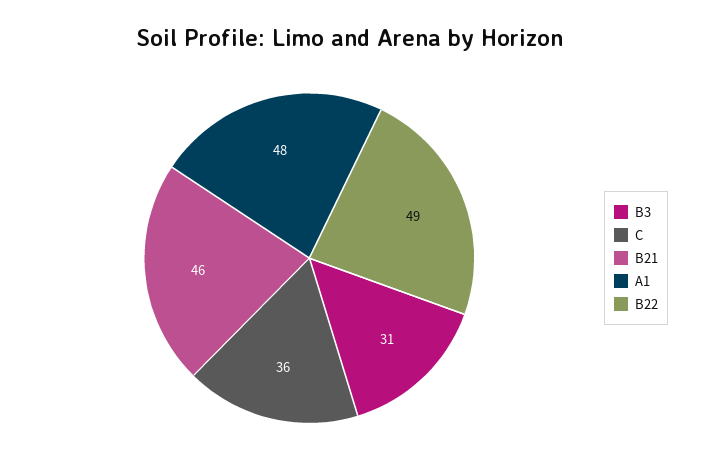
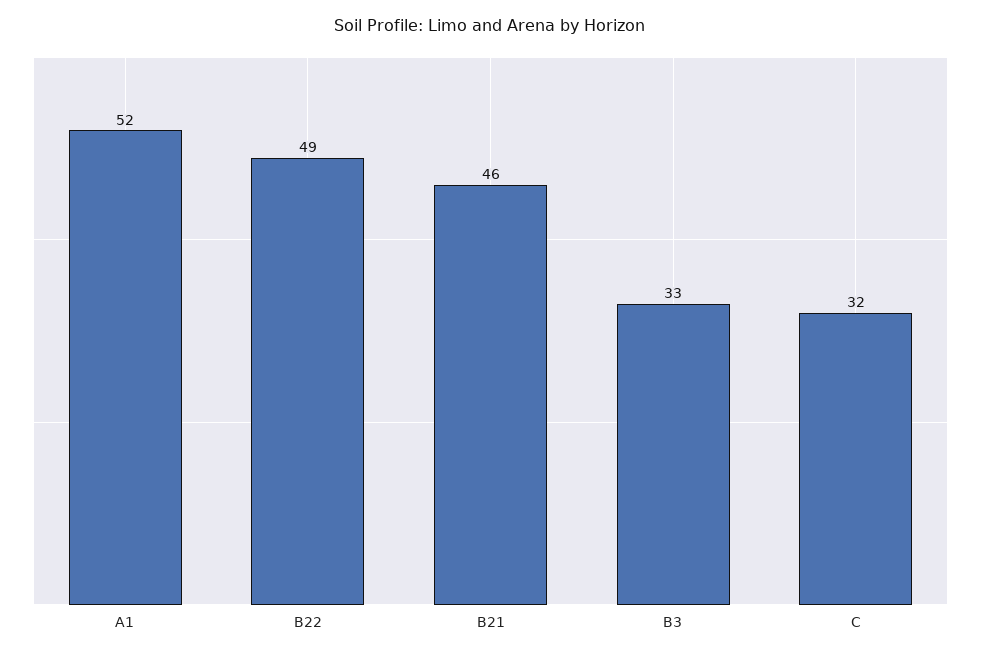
  {
-   "B3": 31,
+   "B3": 33,
-   "C": 36,
+   "C": 32,
    "B21": 46,
-   "A1": 48,
+   "A1": 52,
    "B22": 49
  }

